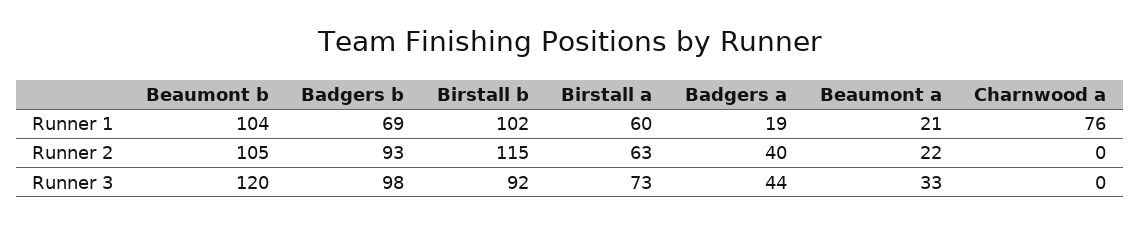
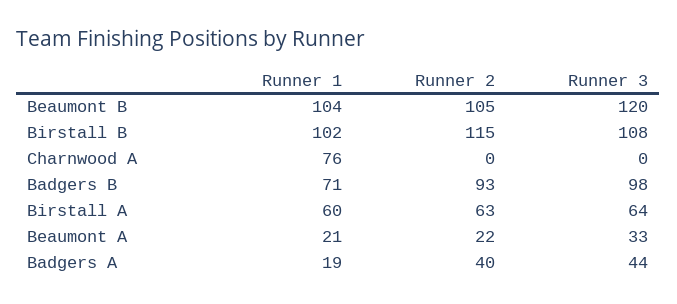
  {
    "Beaumont b": {
      "Runner 1": 104,
      "Runner 2": 105,
      "Runner 3": 120
    },
    "Badgers b": {
-     "Runner 1": 69,
+     "Runner 1": 71,
      "Runner 2": 93,
      "Runner 3": 98
    },
    "Birstall b": {
      "Runner 1": 102,
      "Runner 2": 115,
-     "Runner 3": 92
+     "Runner 3": 108
    },
    "Birstall a": {
      "Runner 1": 60,
      "Runner 2": 63,
-     "Runner 3": 73
+     "Runner 3": 64
    },
    "Badgers a": {
      "Runner 1": 19,
      "Runner 2": 40,
      "Runner 3": 44
    },
    "Beaumont a": {
      "Runner 1": 21,
      "Runner 2": 22,
      "Runner 3": 33
    },
    "Charnwood a": {
      "Runner 1": 76,
      "Runner 2": 0,
      "Runner 3": 0
    }
  }

